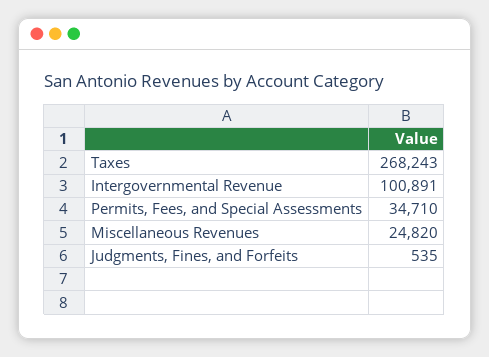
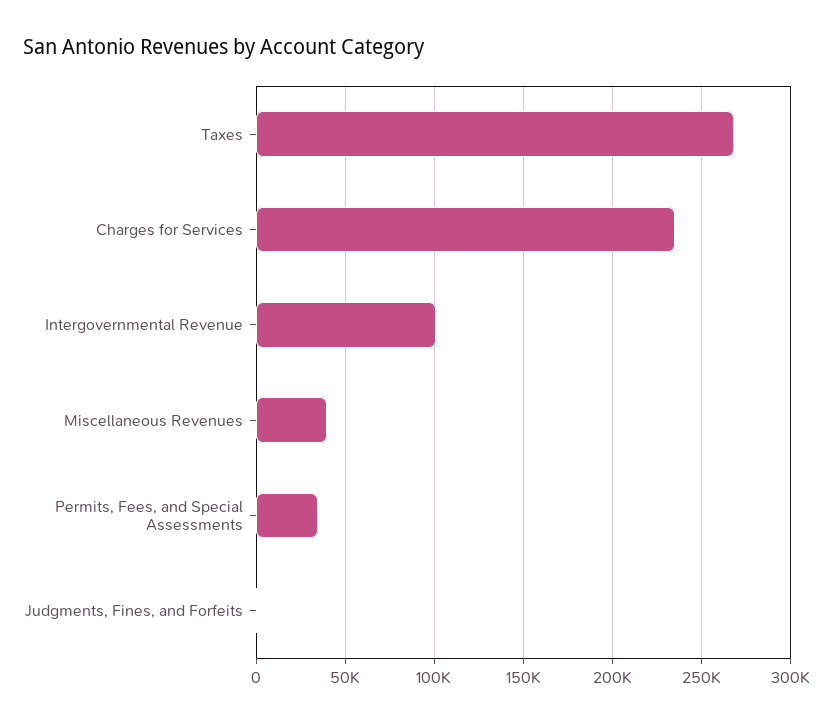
  {
    "Taxes": 268243,
    "Intergovernmental Revenue": 100891,
    "Permits, Fees, and Special Assessments": 34710,
-   "Miscellaneous Revenues": 24820,
+   "Miscellaneous Revenues": 40000,
-   "Judgments, Fines, and Forfeits": 535
+   "Judgments, Fines, and Forfeits": 535,
+   "Charges for Services": 235000
  }

